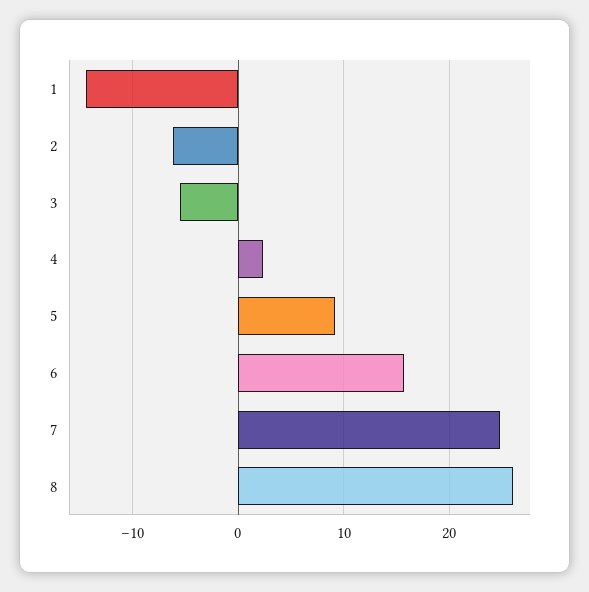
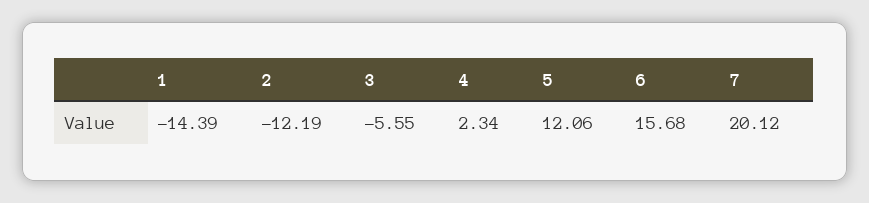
  {
    "1": -14.39,
-   "2": -6,
+   "2": -12.19,
    "3": -5.55,
    "4": 2.34,
-   "5": 9,
+   "5": 12.06,
    "6": 15.68,
-   "7": 25,
+   "7": 20.12
-   "8": 26
  }

